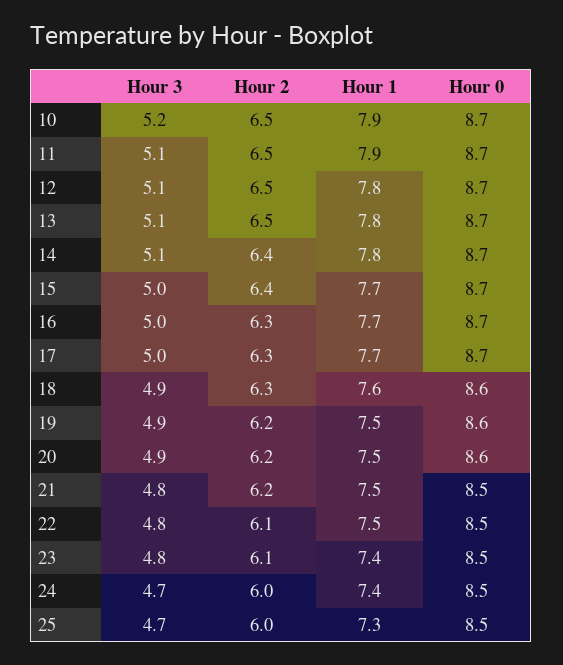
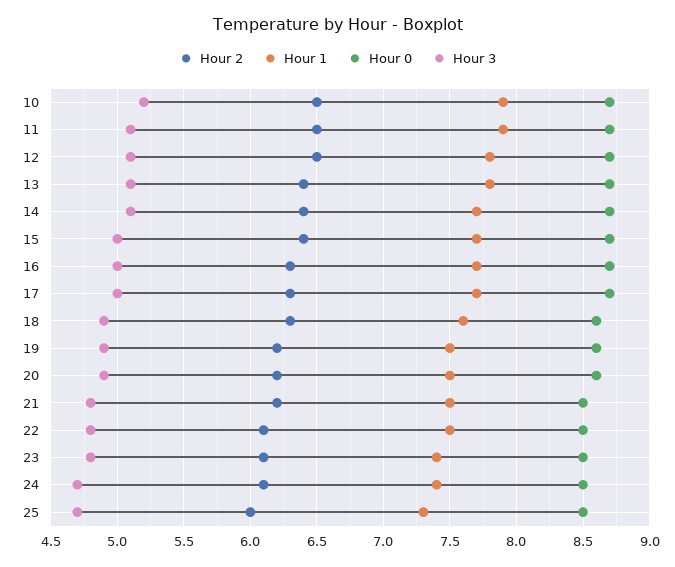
  {
    "Hour 3": {
      "10": 5.2,
      "11": 5.1,
      "12": 5.1,
      "13": 5.1,
      "14": 5.1,
      "15": 5,
      "16": 5,
      "17": 5,
      "18": 4.9,
      "19": 4.9,
      "20": 4.9,
      "21": 4.8,
      "22": 4.8,
      "23": 4.8,
      "24": 4.7,
      "25": 4.7
    },
    "Hour 2": {
      "10": 6.5,
      "11": 6.5,
      "12": 6.5,
-     "13": 6.5,
+     "13": 6.4,
      "14": 6.4,
      "15": 6.4,
      "16": 6.3,
      "17": 6.3,
      "18": 6.3,
      "19": 6.2,
      "20": 6.2,
      "21": 6.2,
      "22": 6.1,
      "23": 6.1,
-     "24": 6,
+     "24": 6.1,
      "25": 6
    },
    "Hour 1": {
      "10": 7.9,
      "11": 7.9,
      "12": 7.8,
      "13": 7.8,
-     "14": 7.8,
+     "14": 7.7,
      "15": 7.7,
      "16": 7.7,
      "17": 7.7,
      "18": 7.6,
      "19": 7.5,
      "20": 7.5,
      "21": 7.5,
      "22": 7.5,
      "23": 7.4,
      "24": 7.4,
      "25": 7.3
    },
    "Hour 0": {
      "10": 8.7,
      "11": 8.7,
      "12": 8.7,
      "13": 8.7,
      "14": 8.7,
      "15": 8.7,
      "16": 8.7,
      "17": 8.7,
      "18": 8.6,
      "19": 8.6,
      "20": 8.6,
      "21": 8.5,
      "22": 8.5,
      "23": 8.5,
      "24": 8.5,
      "25": 8.5
    }
  }

